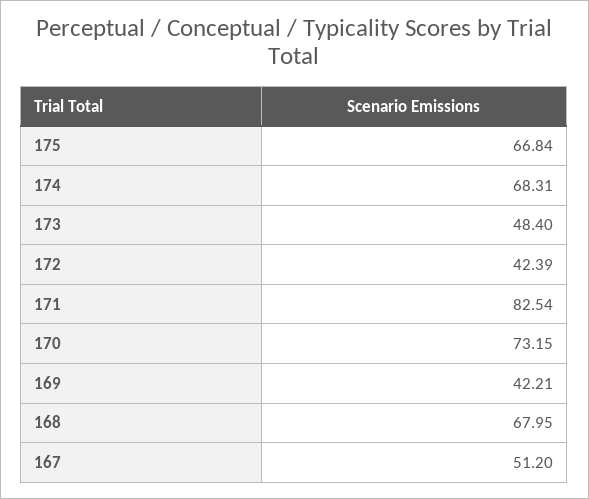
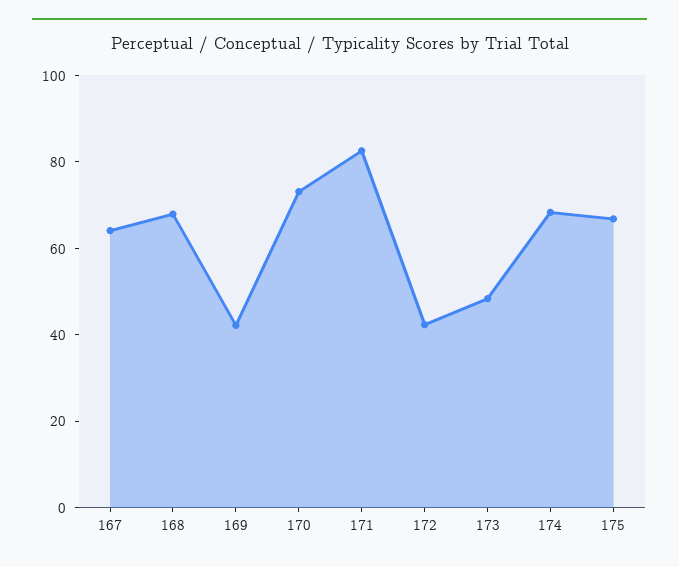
  {
    "175": 66.84,
    "174": 68.31,
    "173": 48.4,
    "172": 42.39,
    "171": 82.54,
    "170": 73.15,
    "169": 42.21,
    "168": 67.95,
-   "167": 51.2
+   "167": 65
  }

